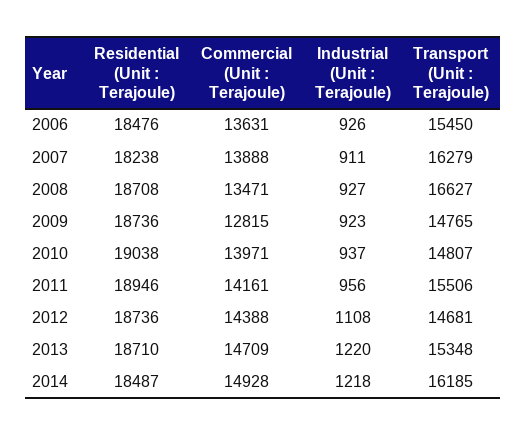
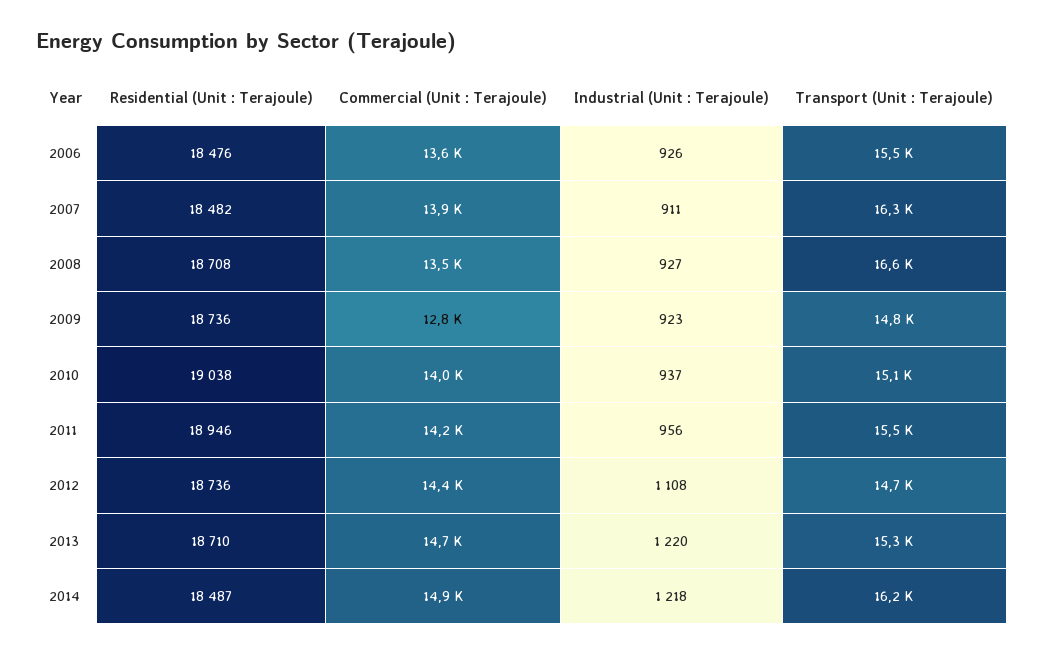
  {
    "Residential (Unit : Terajoule)": {
      "2006": 18476,
-     "2007": 18238,
+     "2007": 18482,
      "2008": 18708,
      "2009": 18736,
      "2010": 19038,
      "2011": 18946,
      "2012": 18736,
      "2013": 18710,
      "2014": 18487
    },
    "Commercial (Unit : Terajoule)": {
      "2006": 13631,
      "2007": 13888,
      "2008": 13471,
      "2009": 12815,
      "2010": 13971,
      "2011": 14161,
      "2012": 14388,
      "2013": 14709,
      "2014": 14928
    },
    "Industrial (Unit : Terajoule)": {
      "2006": 926,
      "2007": 911,
      "2008": 927,
      "2009": 923,
      "2010": 937,
      "2011": 956,
      "2012": 1108,
      "2013": 1220,
      "2014": 1218
    },
    "Transport (Unit : Terajoule)": {
      "2006": 15450,
      "2007": 16279,
      "2008": 16627,
      "2009": 14765,
-     "2010": 14807,
+     "2010": 15100,
      "2011": 15506,
      "2012": 14681,
      "2013": 15348,
      "2014": 16185
    }
  }

